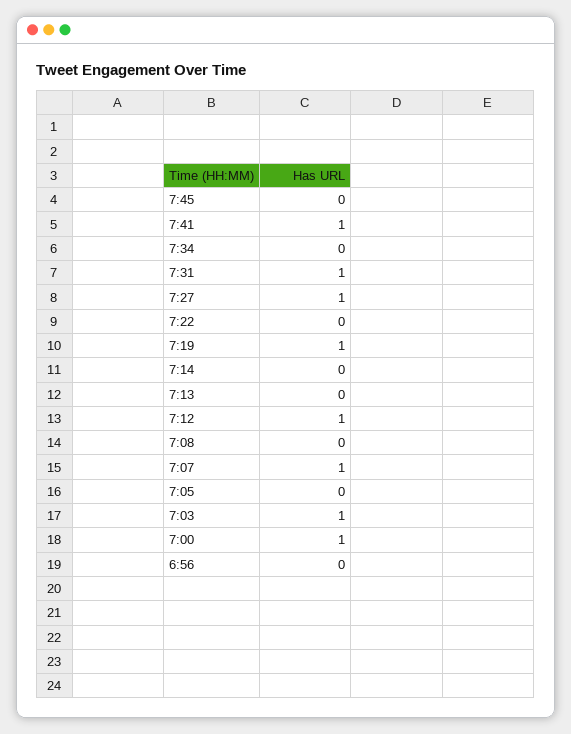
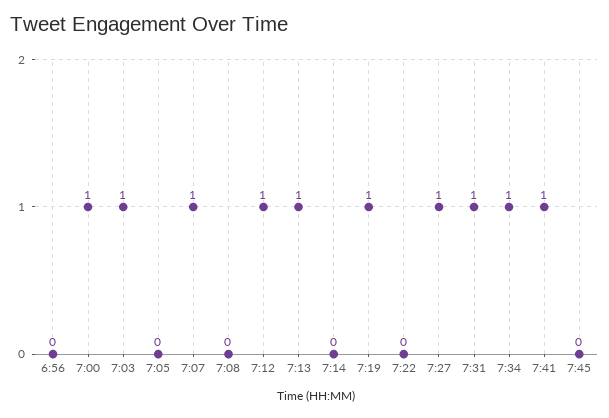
  {
    "7:45": 0,
    "7:41": 1,
-   "7:34": 0,
+   "7:34": 1,
    "7:31": 1,
    "7:27": 1,
    "7:22": 0,
    "7:19": 1,
    "7:14": 0,
-   "7:13": 0,
+   "7:13": 1,
    "7:12": 1,
    "7:08": 0,
    "7:07": 1,
    "7:05": 0,
    "7:03": 1,
    "7:00": 1,
    "6:56": 0
  }

